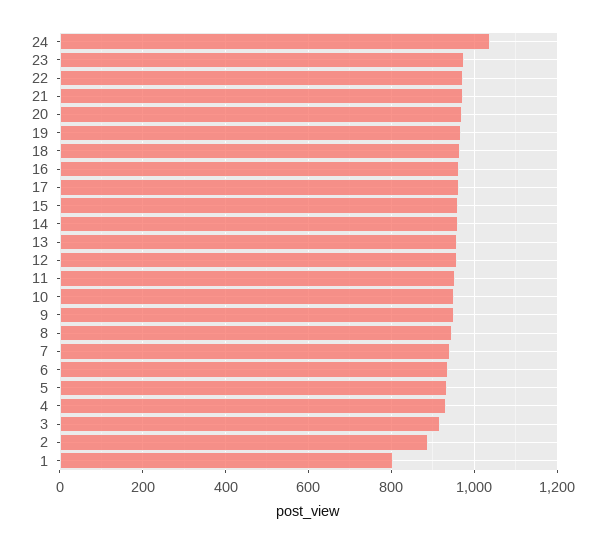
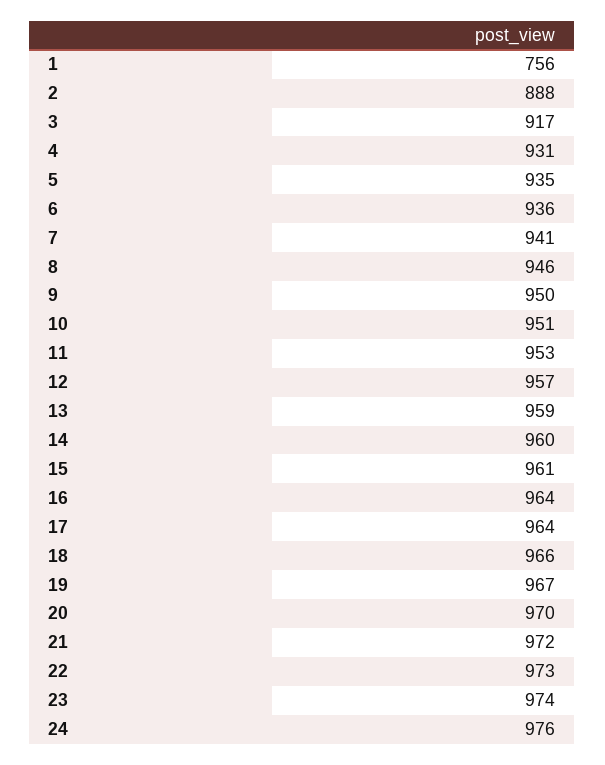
  {
-   "24": 1040,
+   "24": 976,
    "23": 974,
    "22": 973,
    "21": 972,
    "20": 970,
    "19": 967,
    "18": 966,
    "16": 964,
    "17": 964,
    "15": 961,
    "14": 960,
    "13": 959,
    "12": 957,
    "11": 953,
    "10": 951,
    "9": 950,
    "8": 946,
    "7": 941,
    "6": 936,
    "5": 935,
    "4": 931,
    "3": 917,
    "2": 888,
-   "1": 800
+   "1": 756
  }

